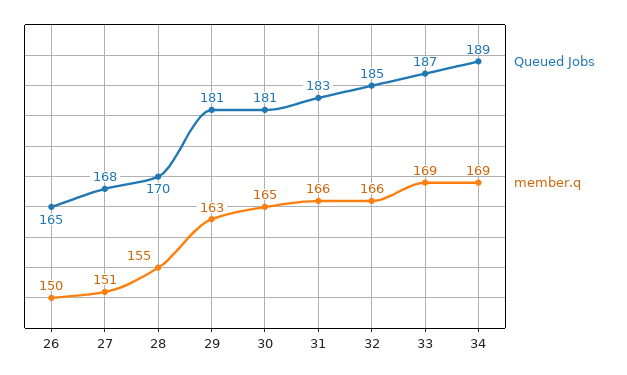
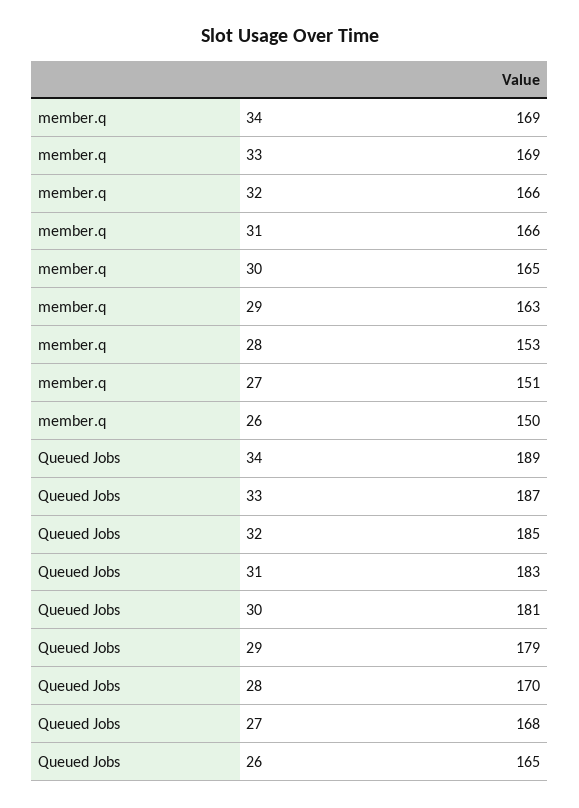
  {
    "Queued Jobs": {
      "26": 165,
      "27": 168,
      "28": 170,
-     "29": 181,
+     "29": 179,
      "30": 181,
      "31": 183,
      "32": 185,
      "33": 187,
      "34": 189
    },
    "member.q": {
      "26": 150,
      "27": 151,
-     "28": 155,
+     "28": 153,
      "29": 163,
      "30": 165,
      "31": 166,
      "32": 166,
      "33": 169,
      "34": 169
    }
  }

